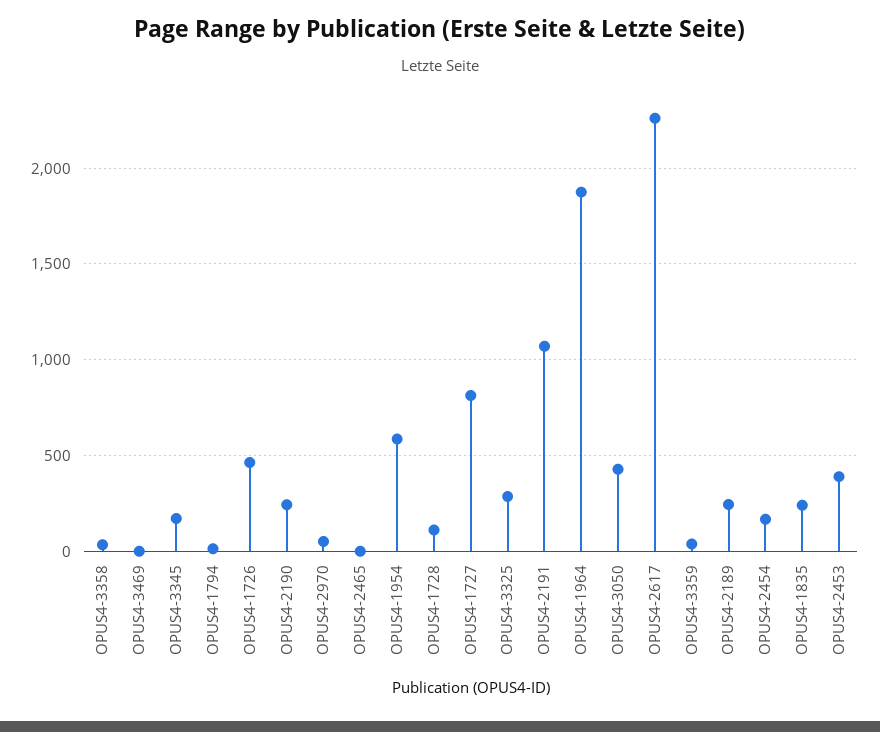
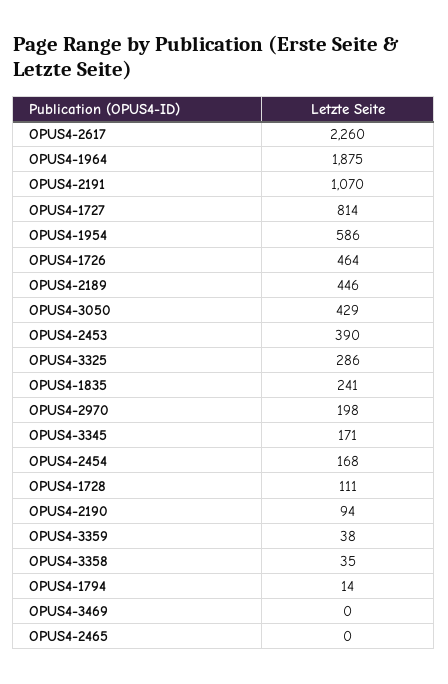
  {
    "OPUS4-3358": 35,
    "OPUS4-3469": 0,
    "OPUS4-3345": 171,
    "OPUS4-1794": 14,
    "OPUS4-1726": 464,
-   "OPUS4-2190": 250,
+   "OPUS4-2190": 94,
-   "OPUS4-2970": 50,
+   "OPUS4-2970": 198,
    "OPUS4-2465": 0,
    "OPUS4-1954": 586,
    "OPUS4-1728": 111,
    "OPUS4-1727": 814,
    "OPUS4-3325": 286,
    "OPUS4-2191": 1070,
    "OPUS4-1964": 1875,
    "OPUS4-3050": 429,
    "OPUS4-2617": 2260,
    "OPUS4-3359": 38,
-   "OPUS4-2189": 250,
+   "OPUS4-2189": 446,
    "OPUS4-2454": 168,
    "OPUS4-1835": 241,
    "OPUS4-2453": 390
  }

